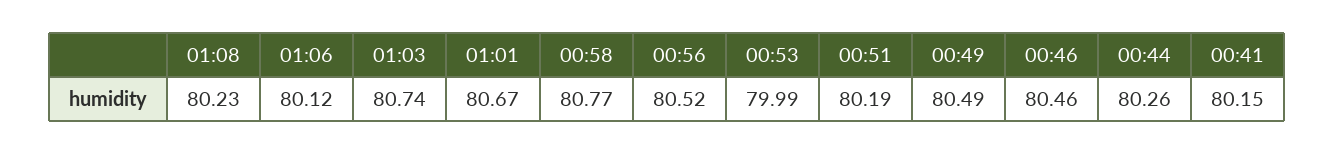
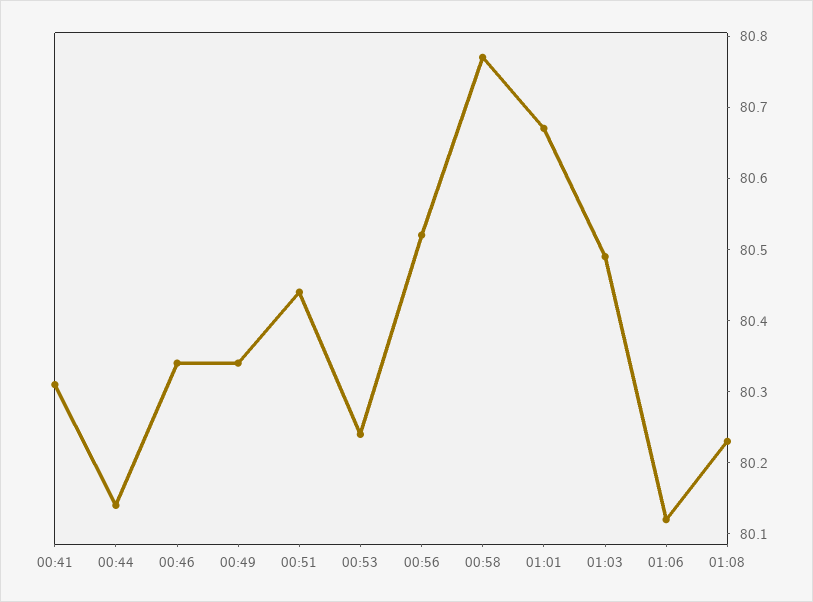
  {
    "01:08": 80.23,
    "01:06": 80.12,
-   "01:03": 80.74,
+   "01:03": 80.5,
    "01:01": 80.67,
    "00:58": 80.77,
    "00:56": 80.52,
-   "00:53": 79.99,
+   "00:53": 80.25,
-   "00:51": 80.19,
+   "00:51": 80.45,
-   "00:49": 80.49,
+   "00:49": 80.35,
-   "00:46": 80.46,
+   "00:46": 80.35,
-   "00:44": 80.26,
+   "00:44": 80.15,
-   "00:41": 80.15
+   "00:41": 80.3
  }

